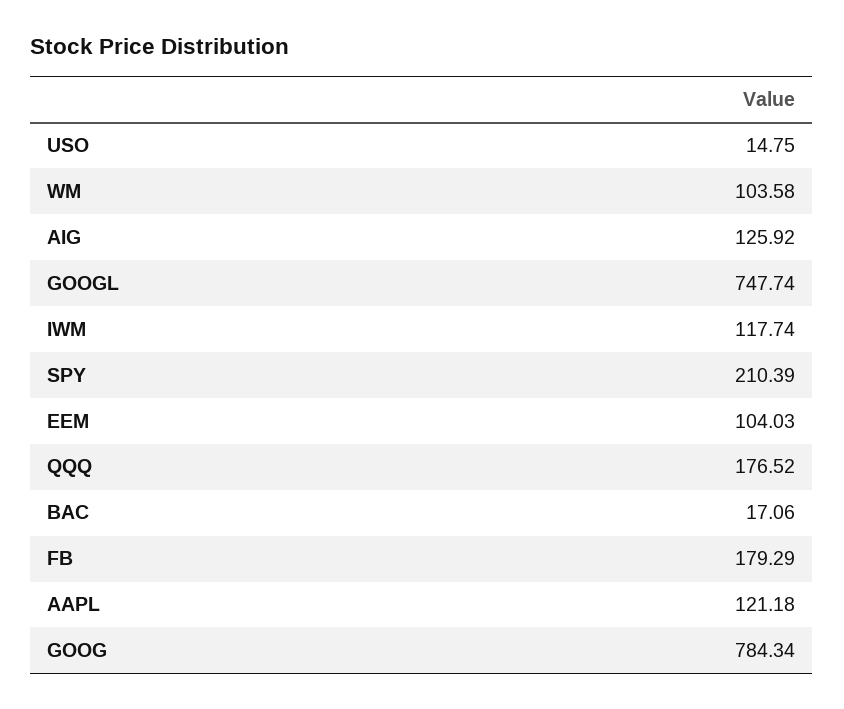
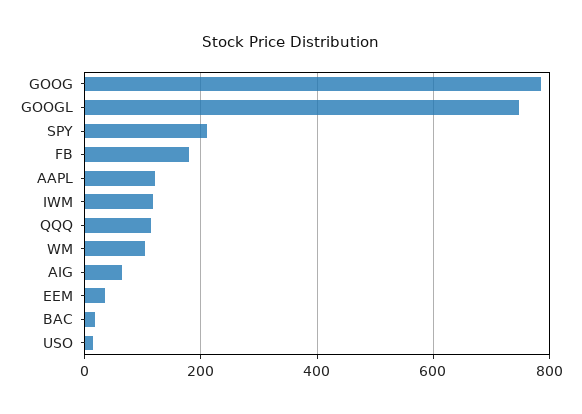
  {
    "USO": 14.75,
    "WM": 103.58,
-   "AIG": 125.92,
+   "AIG": 60,
    "GOOGL": 747.74,
    "IWM": 117.74,
    "SPY": 210.39,
-   "EEM": 104.03,
+   "EEM": 40,
-   "QQQ": 176.52,
+   "QQQ": 120,
    "BAC": 17.06,
    "FB": 179.29,
    "AAPL": 121.18,
    "GOOG": 784.34
  }

